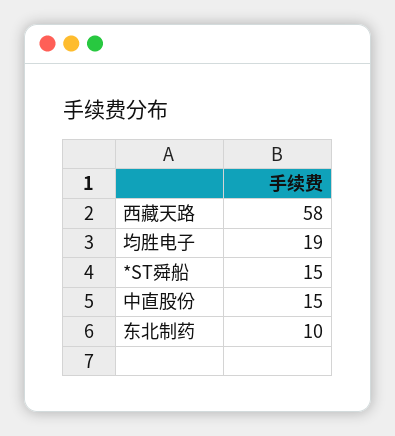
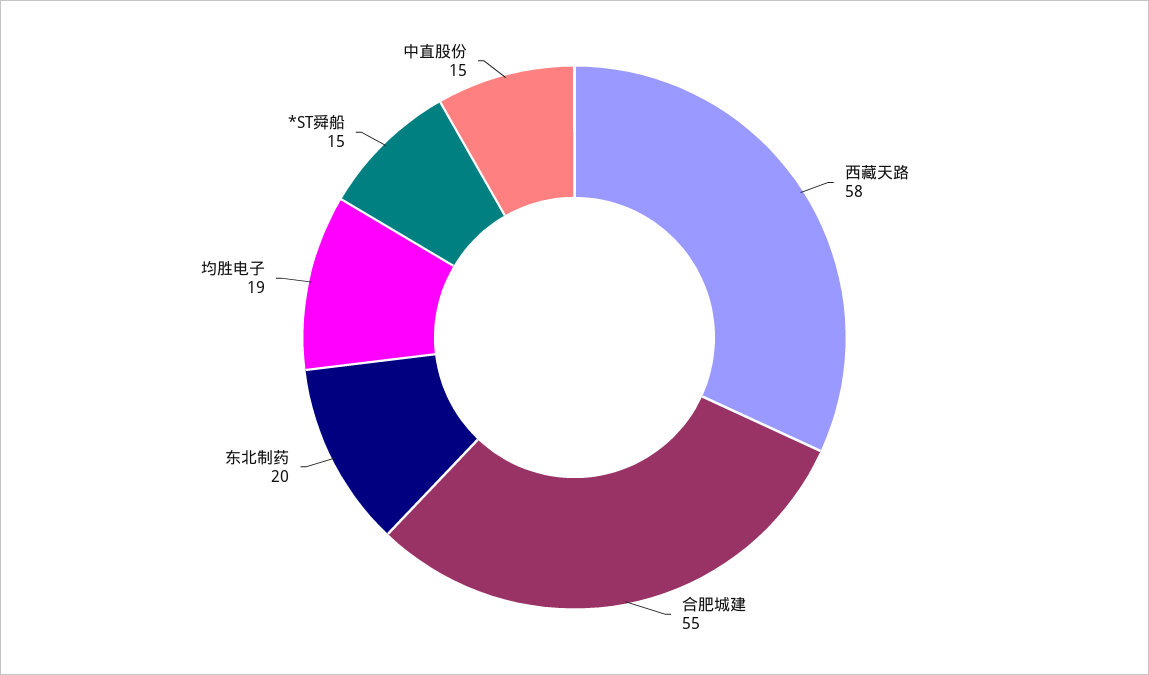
  {
    "西藏天路": 58,
    "均胜电子": 19,
    "*ST舜船": 15,
    "中直股份": 15,
-   "东北制药": 10
+   "东北制药": 20,
+   "合肥城建": 55
  }

